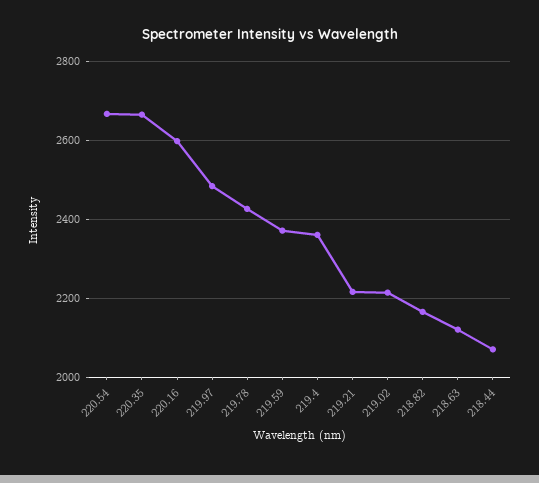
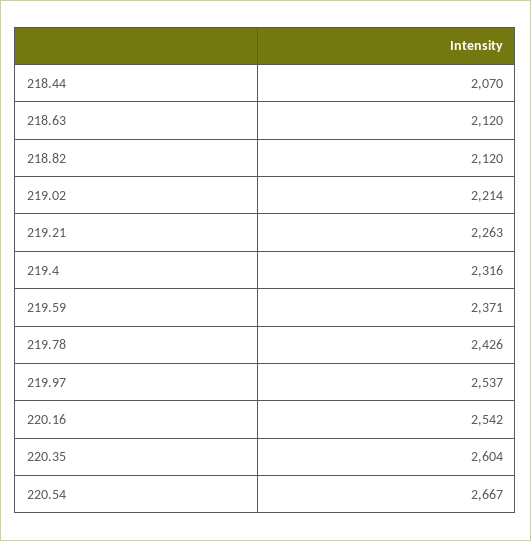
  {
    "220.54": 2667,
-   "220.35": 2660,
+   "220.35": 2604,
-   "220.16": 2600,
+   "220.16": 2542,
-   "219.97": 2480,
+   "219.97": 2537,
    "219.78": 2426,
    "219.59": 2371,
-   "219.4": 2360,
+   "219.4": 2316,
-   "219.21": 2220,
+   "219.21": 2263,
    "219.02": 2214,
-   "218.82": 2160,
+   "218.82": 2120,
    "218.63": 2120,
    "218.44": 2070
  }

